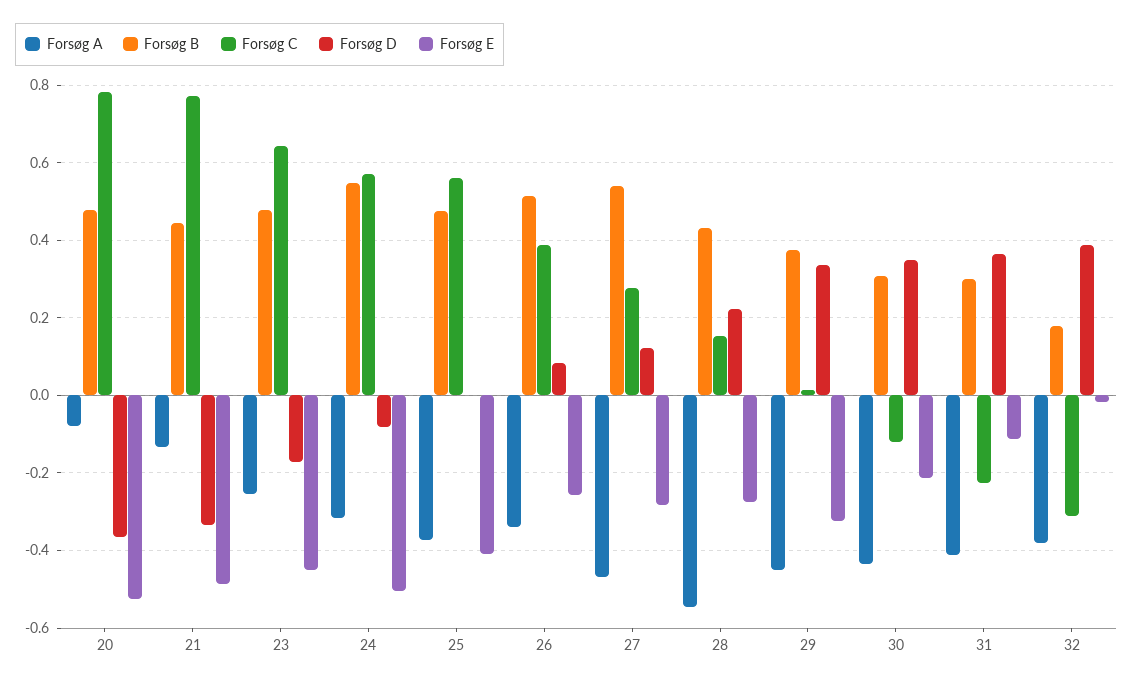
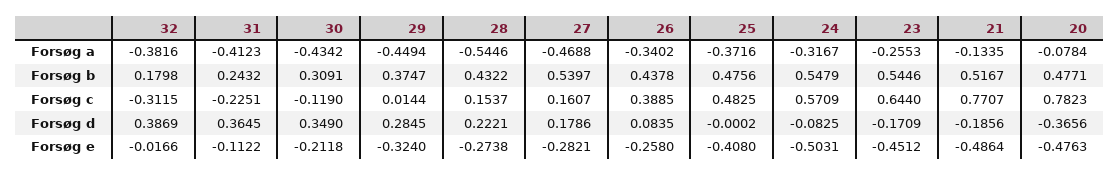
  {
    "Forsøg A": {
      "20": -0.0784,
      "21": -0.1335,
      "23": -0.2553,
      "24": -0.3167,
      "25": -0.3716,
      "26": -0.3402,
      "27": -0.4688,
      "28": -0.5446,
      "29": -0.4494,
      "30": -0.4342,
      "31": -0.4123,
      "32": -0.3816
    },
    "Forsøg B": {
      "20": 0.4771,
-     "21": 0.44,
+     "21": 0.5167,
-     "23": 0.48,
+     "23": 0.5446,
      "24": 0.5479,
      "25": 0.4756,
-     "26": 0.52,
+     "26": 0.4378,
      "27": 0.5397,
      "28": 0.4322,
      "29": 0.3747,
      "30": 0.3091,
-     "31": 0.3,
+     "31": 0.2432,
      "32": 0.1798
    },
    "Forsøg C": {
      "20": 0.7823,
      "21": 0.7707,
      "23": 0.644,
      "24": 0.5709,
-     "25": 0.56,
+     "25": 0.4825,
      "26": 0.3885,
-     "27": 0.28,
+     "27": 0.1607,
      "28": 0.1537,
      "29": 0.0144,
      "30": -0.119,
      "31": -0.2251,
      "32": -0.3115
    },
    "Forsøg D": {
      "20": -0.3656,
-     "21": -0.34,
+     "21": -0.1856,
      "23": -0.1709,
      "24": -0.0825,
      "25": -0.0002,
      "26": 0.0835,
-     "27": 0.12,
+     "27": 0.1786,
      "28": 0.2221,
-     "29": 0.34,
+     "29": 0.2845,
      "30": 0.349,
      "31": 0.3645,
      "32": 0.3869
    },
    "Forsøg E": {
-     "20": -0.52,
+     "20": -0.4763,
      "21": -0.4864,
      "23": -0.4512,
      "24": -0.5031,
      "25": -0.408,
      "26": -0.258,
      "27": -0.2821,
      "28": -0.2738,
      "29": -0.324,
      "30": -0.2118,
      "31": -0.1122,
      "32": -0.0166
    }
  }

